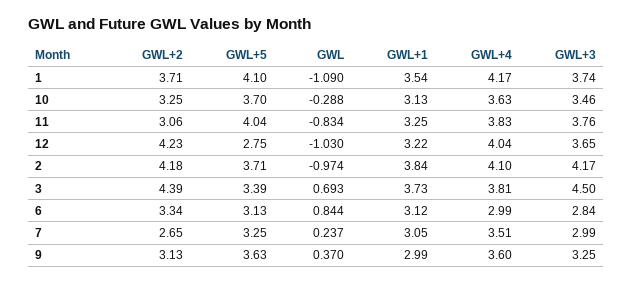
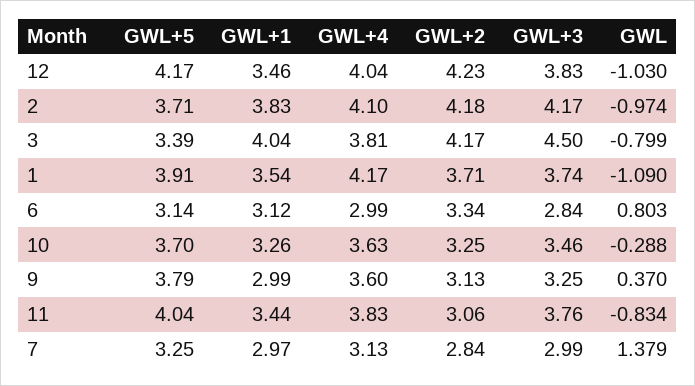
  {
    "GWL+2": {
      "1": 3.71,
      "10": 3.25,
      "11": 3.06,
      "12": 4.23,
      "2": 4.18,
-     "3": 4.39,
+     "3": 4.17,
      "6": 3.34,
-     "7": 2.65,
+     "7": 2.84,
      "9": 3.13
    },
    "GWL+5": {
-     "1": 4.1,
+     "1": 3.91,
      "10": 3.7,
      "11": 4.04,
-     "12": 2.75,
+     "12": 4.17,
      "2": 3.71,
      "3": 3.39,
-     "6": 3.13,
+     "6": 3.14,
      "7": 3.25,
-     "9": 3.63
+     "9": 3.79
    },
    "GWL": {
      "1": -1.09,
      "10": -0.288,
      "11": -0.834,
      "12": -1.03,
      "2": -0.974,
-     "3": 0.693,
+     "3": -0.799,
-     "6": 0.844,
+     "6": 0.803,
-     "7": 0.237,
+     "7": 1.379,
      "9": 0.37
    },
    "GWL+1": {
      "1": 3.54,
-     "10": 3.13,
+     "10": 3.26,
-     "11": 3.25,
+     "11": 3.44,
-     "12": 3.22,
+     "12": 3.46,
-     "2": 3.84,
+     "2": 3.83,
-     "3": 3.73,
+     "3": 4.04,
      "6": 3.12,
-     "7": 3.05,
+     "7": 2.97,
      "9": 2.99
    },
    "GWL+4": {
      "1": 4.17,
      "10": 3.63,
      "11": 3.83,
      "12": 4.04,
      "2": 4.1,
      "3": 3.81,
      "6": 2.99,
-     "7": 3.51,
+     "7": 3.13,
      "9": 3.6
    },
    "GWL+3": {
      "1": 3.74,
      "10": 3.46,
      "11": 3.76,
-     "12": 3.65,
+     "12": 3.83,
      "2": 4.17,
      "3": 4.5,
      "6": 2.84,
      "7": 2.99,
      "9": 3.25
    }
  }

